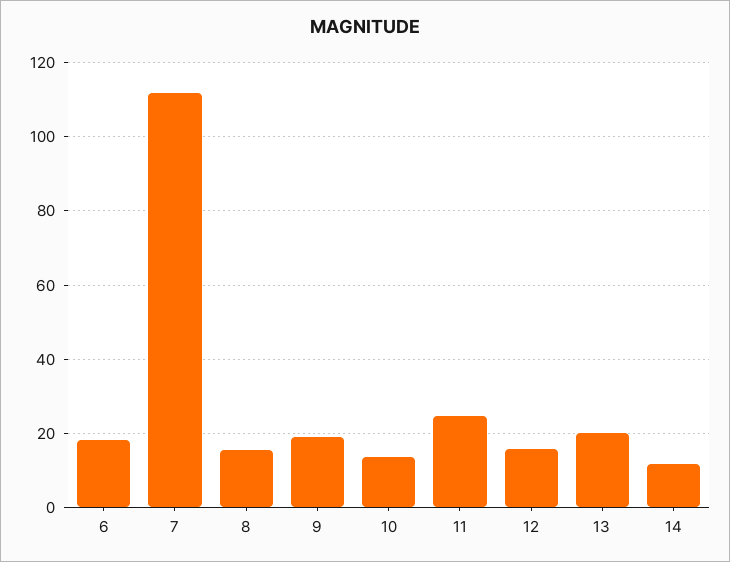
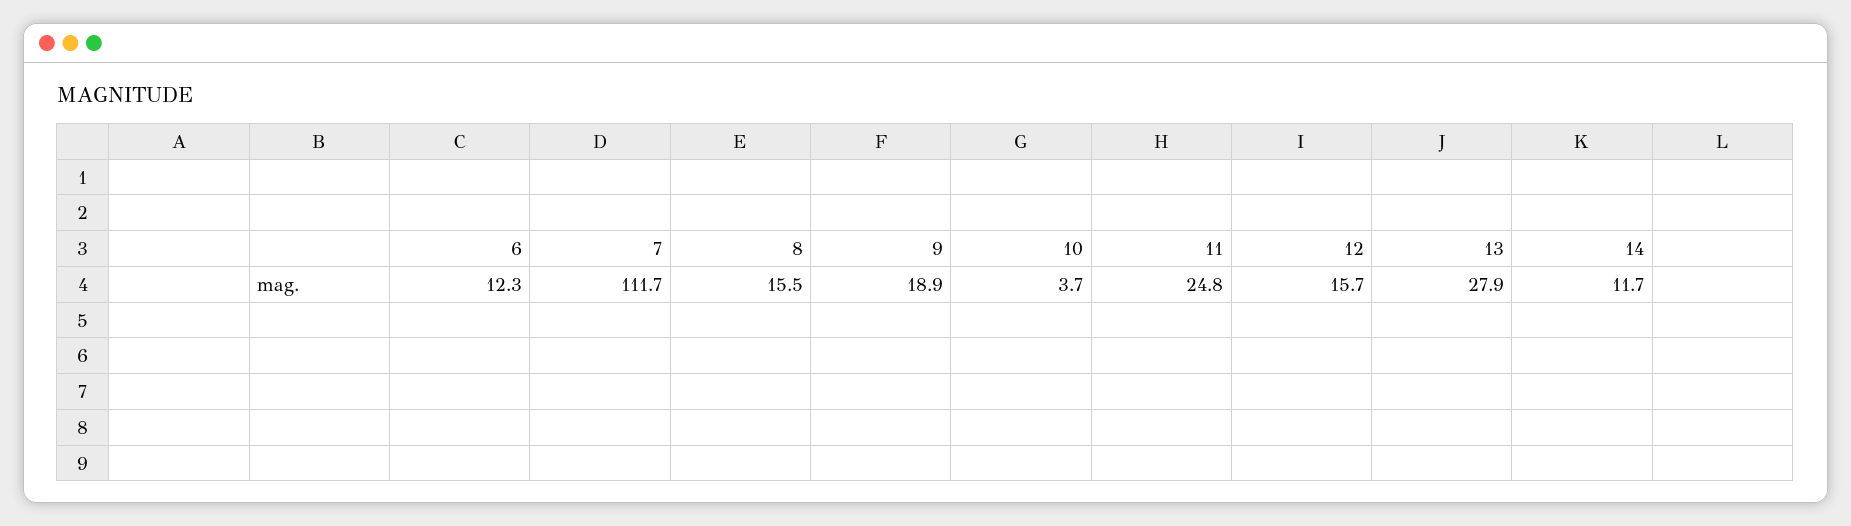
  {
-   "6": 18,
+   "6": 12.3,
    "7": 111.7,
    "8": 15.5,
    "9": 18.9,
-   "10": 14,
+   "10": 3.7,
    "11": 24.8,
    "12": 15.7,
-   "13": 20,
+   "13": 27.9,
    "14": 11.7
  }

